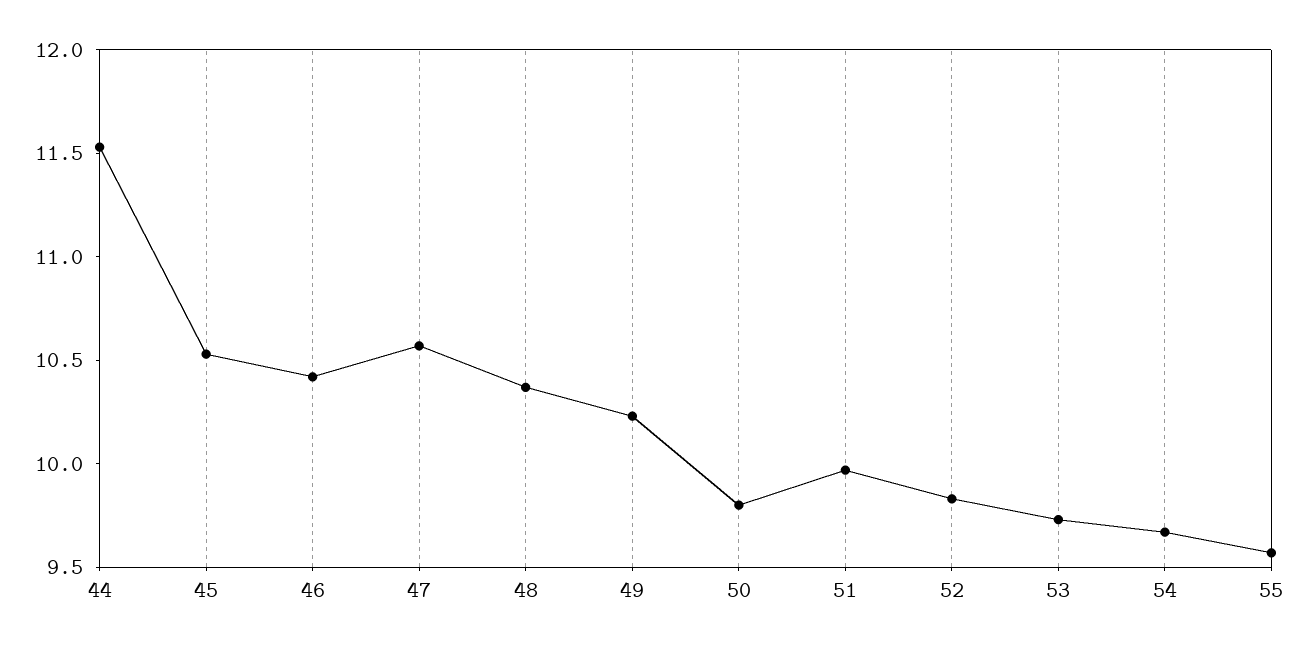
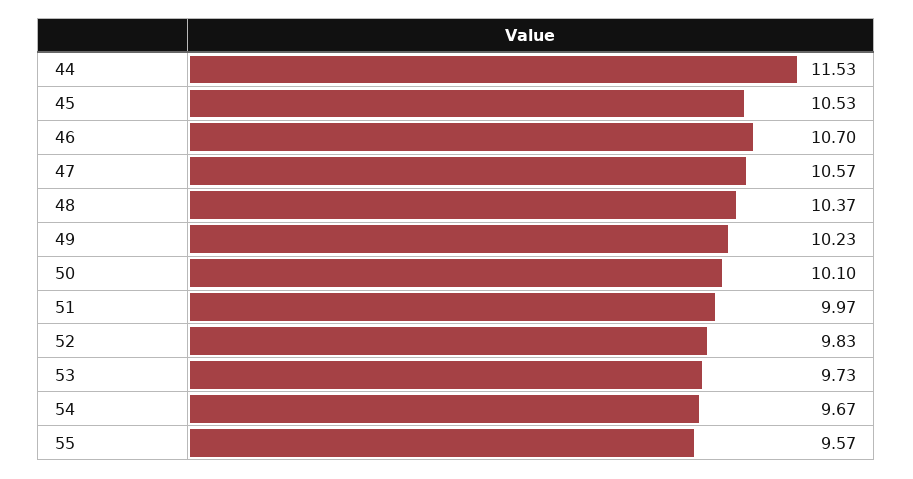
  {
    "44": 11.53,
    "45": 10.53,
-   "46": 10.4,
+   "46": 10.7,
    "47": 10.57,
    "48": 10.37,
    "49": 10.23,
-   "50": 9.8,
+   "50": 10.1,
    "51": 9.97,
    "52": 9.83,
    "53": 9.73,
    "54": 9.67,
    "55": 9.57
  }

